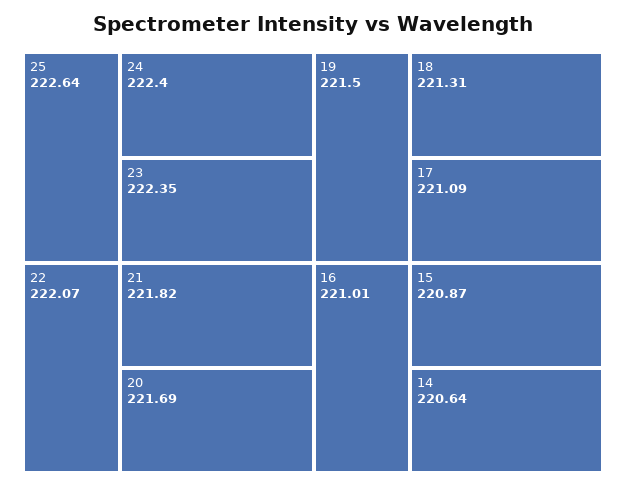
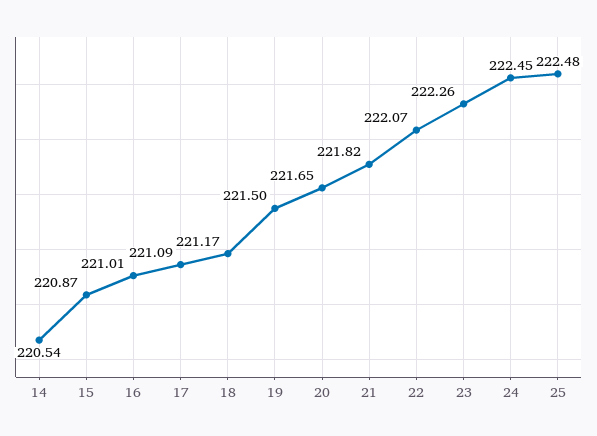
  {
-   "25": 222.64,
+   "25": 222.48,
-   "24": 222.4,
+   "24": 222.45,
-   "23": 222.35,
+   "23": 222.26,
    "22": 222.07,
    "21": 221.82,
-   "20": 221.69,
+   "20": 221.65,
    "19": 221.5,
-   "18": 221.31,
+   "18": 221.17,
    "17": 221.09,
    "16": 221.01,
    "15": 220.87,
-   "14": 220.64
+   "14": 220.54
  }

